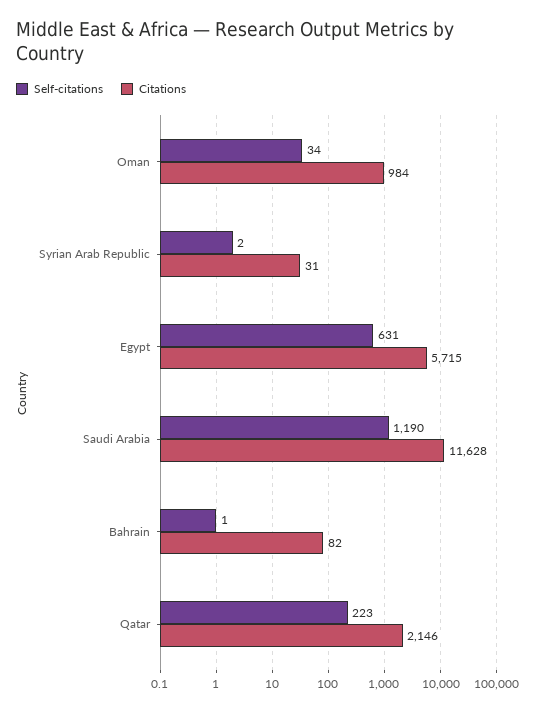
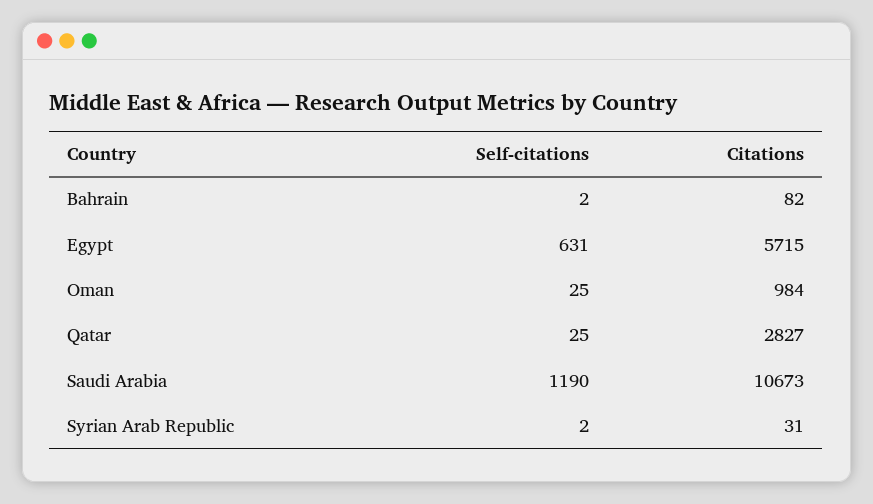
  {
    "Self-citations": {
-     "Oman": 34,
+     "Oman": 25,
      "Syrian Arab Republic": 2,
      "Egypt": 631,
      "Saudi Arabia": 1190,
-     "Bahrain": 1,
+     "Bahrain": 2,
-     "Qatar": 223
+     "Qatar": 25
    },
    "Citations": {
      "Oman": 984,
      "Syrian Arab Republic": 31,
      "Egypt": 5715,
-     "Saudi Arabia": 11628,
+     "Saudi Arabia": 10673,
      "Bahrain": 82,
-     "Qatar": 2146
+     "Qatar": 2827
    }
  }

